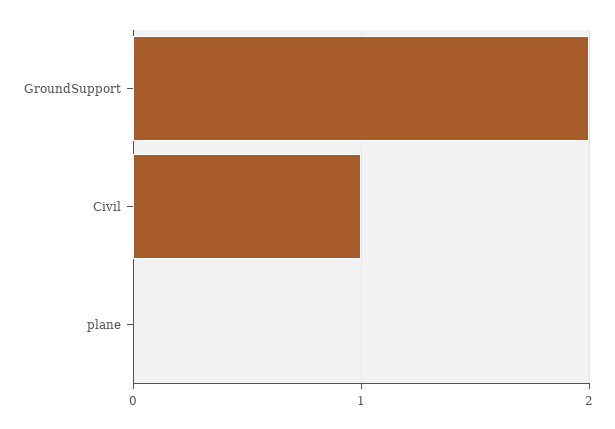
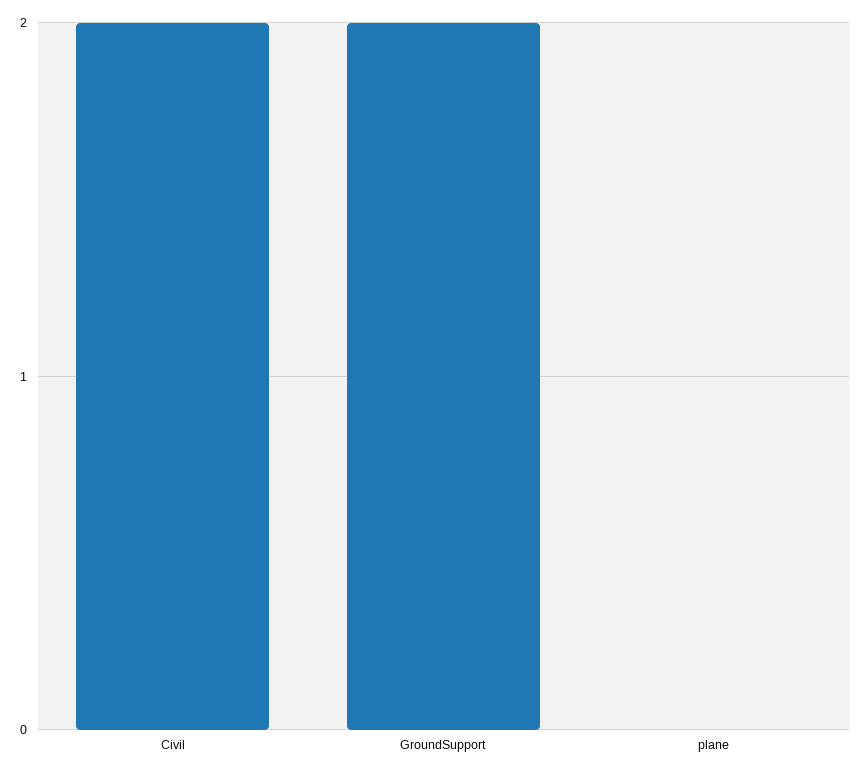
  {
    "GroundSupport": 2,
-   "Civil": 1,
+   "Civil": 2,
    "plane": 0
  }

